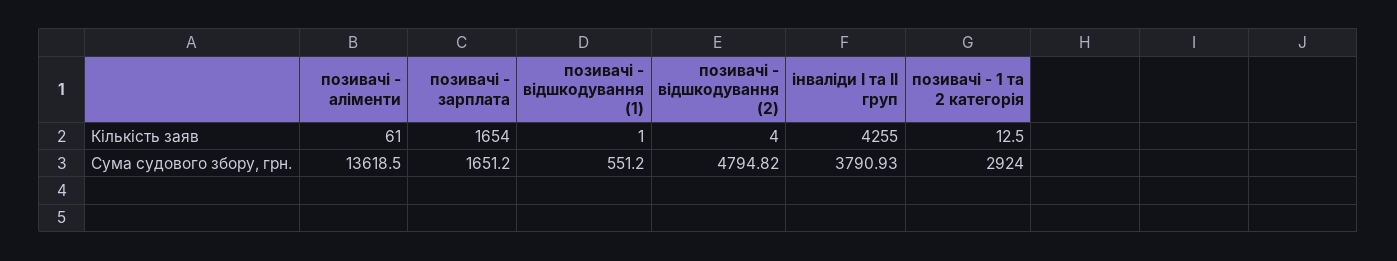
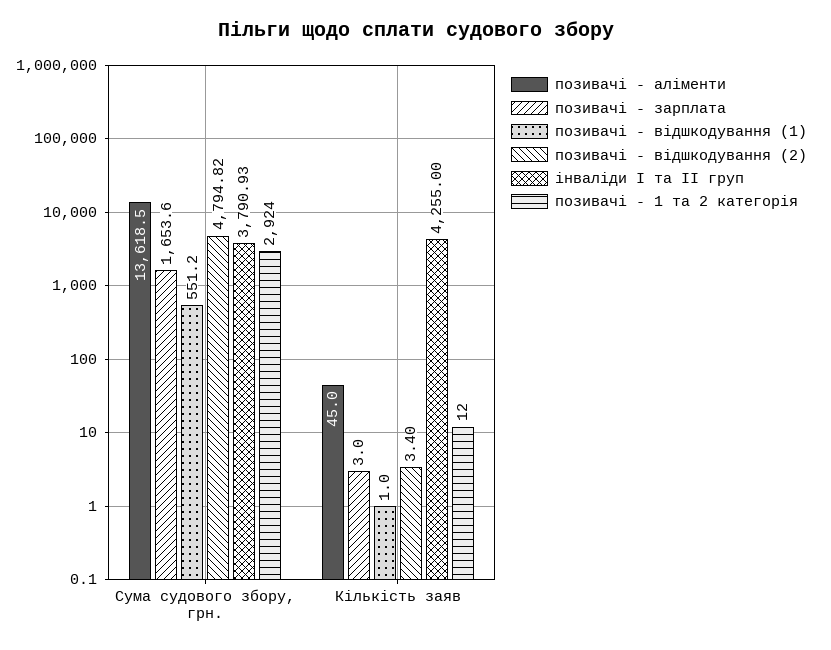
  {
    "позивачі - аліменти": {
-     "Кількість заяв": 61,
+     "Кількість заяв": 45,
      "Сума судового збору, грн.": 13618.5
    },
    "позивачі - зарплата": {
-     "Кількість заяв": 1654,
+     "Кількість заяв": 3,
-     "Сума судового збору, грн.": 1651.2
+     "Сума судового збору, грн.": 1653.6
    },
    "позивачі - відшкодування (1)": {
      "Кількість заяв": 1,
      "Сума судового збору, грн.": 551.2
    },
    "позивачі - відшкодування (2)": {
-     "Кількість заяв": 4,
+     "Кількість заяв": 3.4,
      "Сума судового збору, грн.": 4794.82
    },
    "інваліди I та II груп": {
      "Кількість заяв": 4255,
      "Сума судового збору, грн.": 3790.93
    },
    "позивачі - 1 та 2 категорія": {
-     "Кількість заяв": 12.5,
+     "Кількість заяв": 12,
      "Сума судового збору, грн.": 2924
    }
  }

